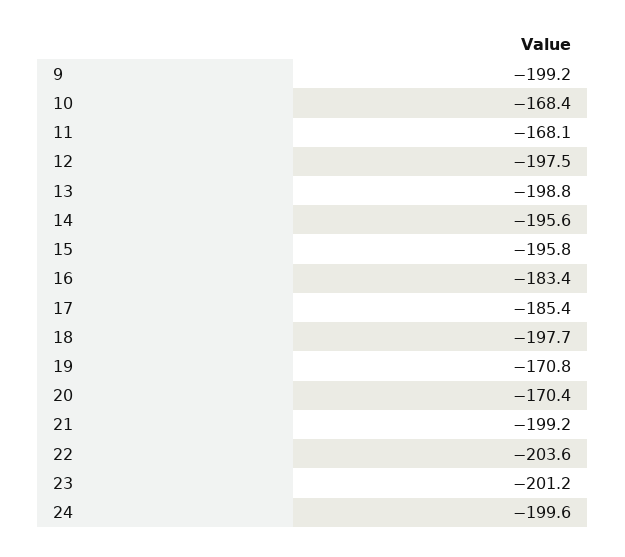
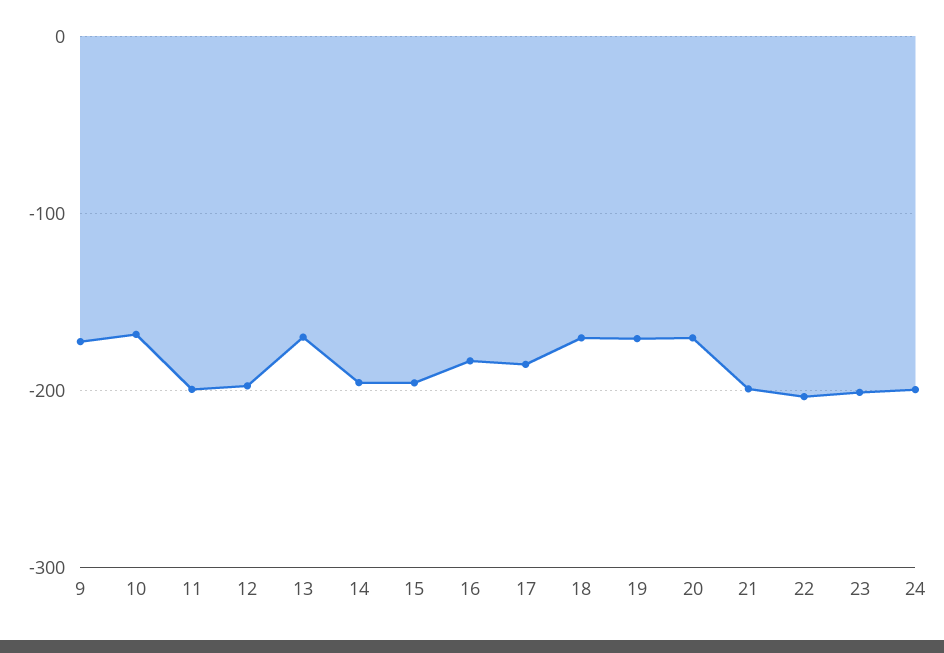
  {
-   "9": -199.2,
+   "9": -170,
    "10": -168.4,
-   "11": -168.1,
+   "11": -200,
    "12": -197.5,
-   "13": -198.8,
+   "13": -170,
    "14": -195.6,
    "15": -195.8,
    "16": -183.4,
    "17": -185.4,
-   "18": -197.7,
+   "18": -170,
    "19": -170.8,
    "20": -170.4,
    "21": -199.2,
    "22": -203.6,
    "23": -201.2,
    "24": -199.6
  }

